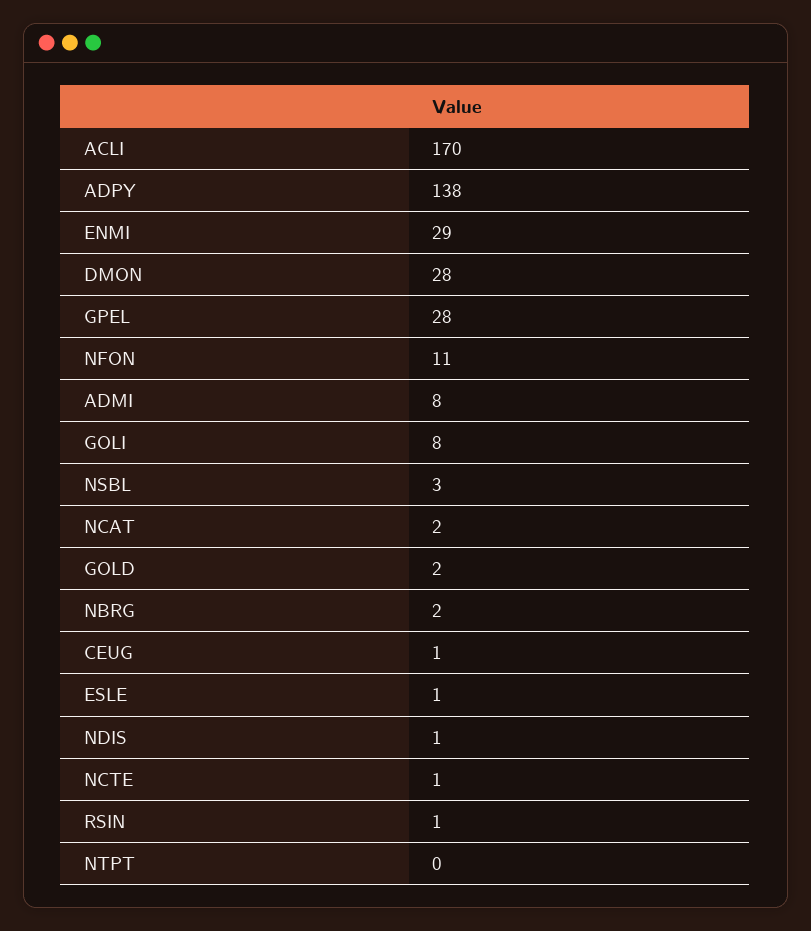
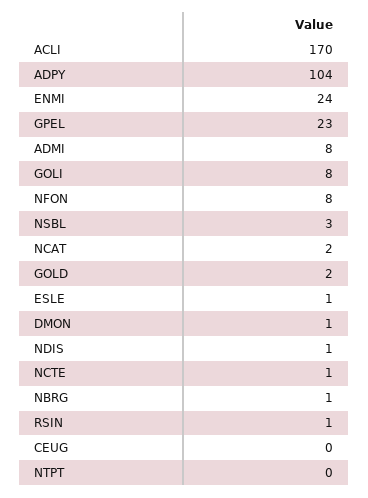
  {
    "ACLI": 170,
-   "ADPY": 138,
+   "ADPY": 104,
-   "ENMI": 29,
+   "ENMI": 24,
-   "DMON": 28,
+   "DMON": 1,
-   "GPEL": 28,
+   "GPEL": 23,
-   "NFON": 11,
+   "NFON": 8,
    "ADMI": 8,
    "GOLI": 8,
    "NSBL": 3,
    "NCAT": 2,
    "GOLD": 2,
-   "NBRG": 2,
+   "NBRG": 1,
-   "CEUG": 1,
+   "CEUG": 0,
    "ESLE": 1,
    "NDIS": 1,
    "NCTE": 1,
    "RSIN": 1,
    "NTPT": 0
  }

